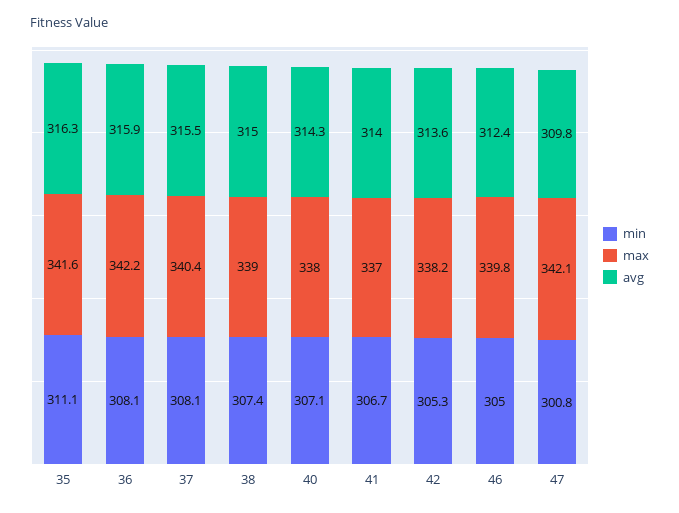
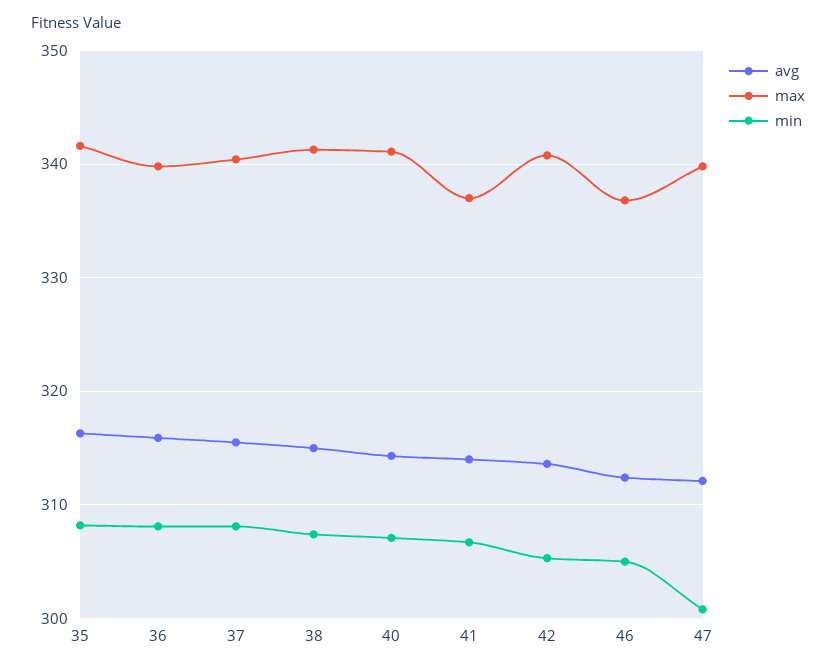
  {
    "min": {
-     "35": 311.1,
+     "35": 308,
      "36": 308.1,
      "37": 308.1,
      "38": 307.4,
      "40": 307.1,
      "41": 306.7,
      "42": 305.3,
      "46": 305,
      "47": 300.8
    },
    "max": {
      "35": 341.6,
-     "36": 342.2,
+     "36": 340,
      "37": 340.4,
-     "38": 339,
+     "38": 341,
-     "40": 338,
+     "40": 341,
      "41": 337,
-     "42": 338.2,
+     "42": 341,
-     "46": 339.8,
+     "46": 337,
-     "47": 342.1
+     "47": 340
    },
    "avg": {
      "35": 316.3,
      "36": 315.9,
      "37": 315.5,
      "38": 315,
      "40": 314.3,
      "41": 314,
      "42": 313.6,
      "46": 312.4,
-     "47": 309.8
+     "47": 312
    }
  }

